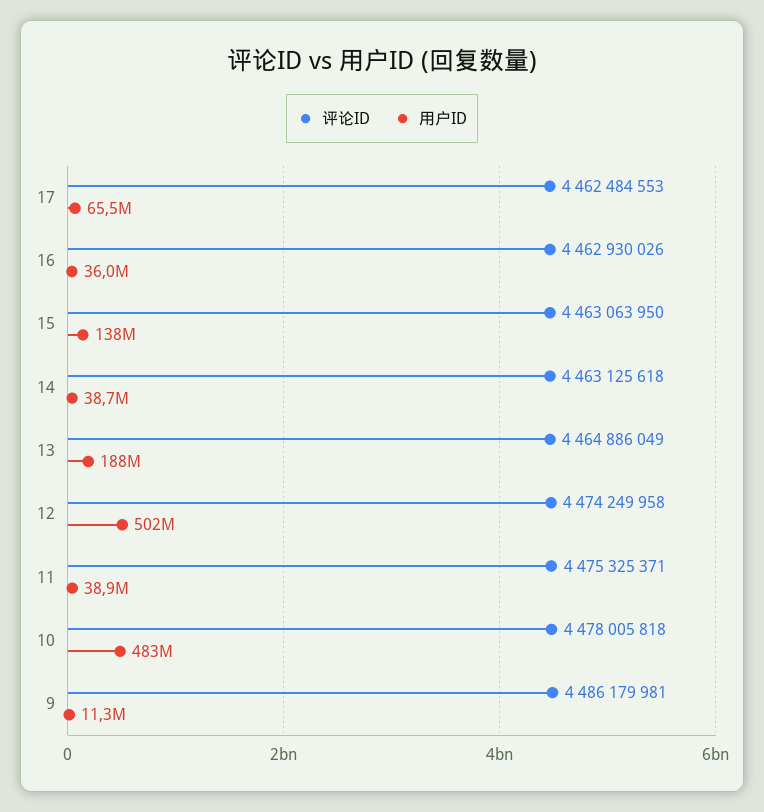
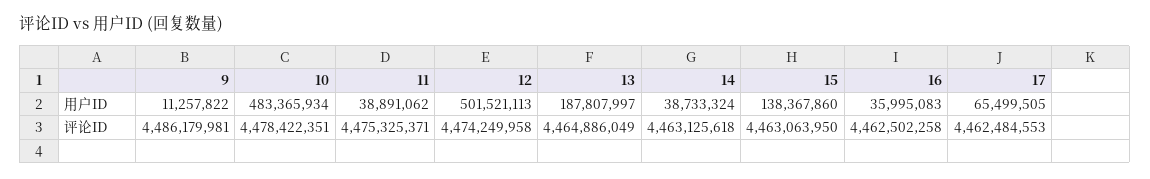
  {
    "评论ID": {
      "17": 4462484553,
-     "16": 4462930026,
+     "16": 4462502258,
      "15": 4463063950,
      "14": 4463125618,
      "13": 4464886049,
      "12": 4474249958,
      "11": 4475325371,
-     "10": 4478005818,
+     "10": 4478422351,
      "9": 4486179981
    },
    "用户ID": {
      "17": 65499505,
      "16": 35995083,
      "15": 138367860,
      "14": 38733324,
      "13": 187807997,
      "12": 501521113,
      "11": 38891062,
      "10": 483365934,
      "9": 11257822
    }
  }

